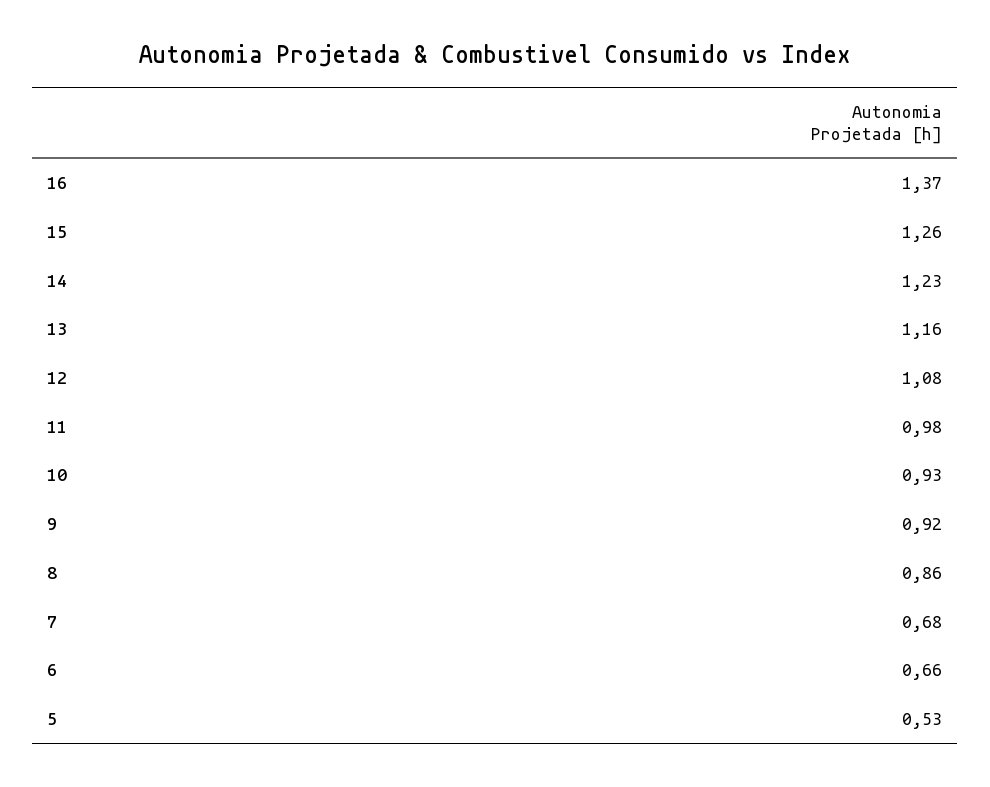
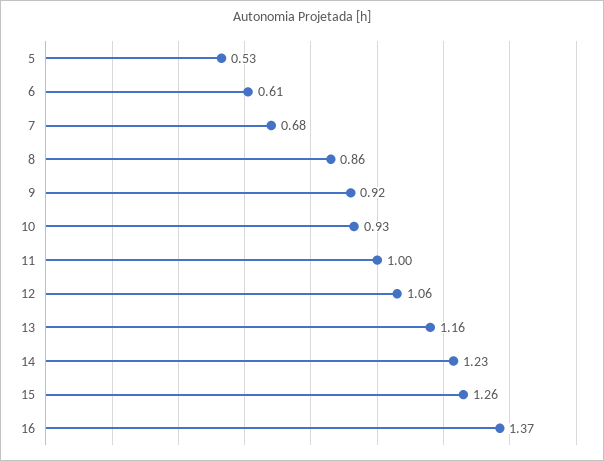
  {
    "16": 1.37,
    "15": 1.26,
    "14": 1.23,
    "13": 1.16,
-   "12": 1.08,
+   "12": 1.06,
-   "11": 0.98,
+   "11": 1,
    "10": 0.93,
    "9": 0.92,
    "8": 0.86,
    "7": 0.68,
-   "6": 0.66,
+   "6": 0.61,
    "5": 0.53
  }

